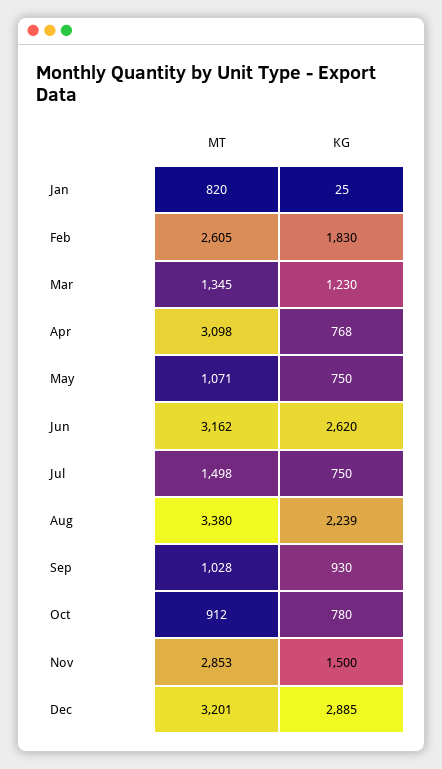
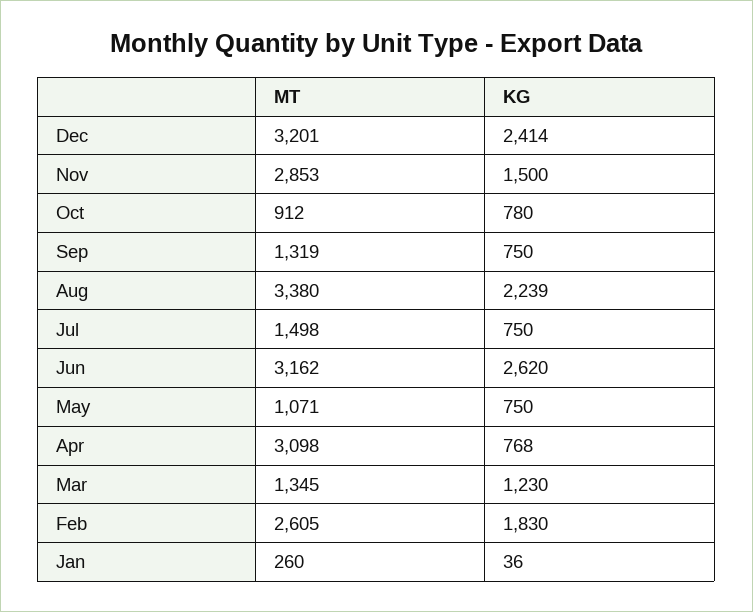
  {
    "MT": {
-     "Jan": 820,
+     "Jan": 260,
      "Feb": 2605,
      "Mar": 1345,
      "Apr": 3098,
      "May": 1071,
      "Jun": 3162,
      "Jul": 1498,
      "Aug": 3380,
-     "Sep": 1028,
+     "Sep": 1319,
      "Oct": 912,
      "Nov": 2853,
      "Dec": 3201
    },
    "KG": {
-     "Jan": 25,
+     "Jan": 36,
      "Feb": 1830,
      "Mar": 1230,
      "Apr": 768,
      "May": 750,
      "Jun": 2620,
      "Jul": 750,
      "Aug": 2239,
-     "Sep": 930,
+     "Sep": 750,
      "Oct": 780,
      "Nov": 1500,
-     "Dec": 2885
+     "Dec": 2414
    }
  }

